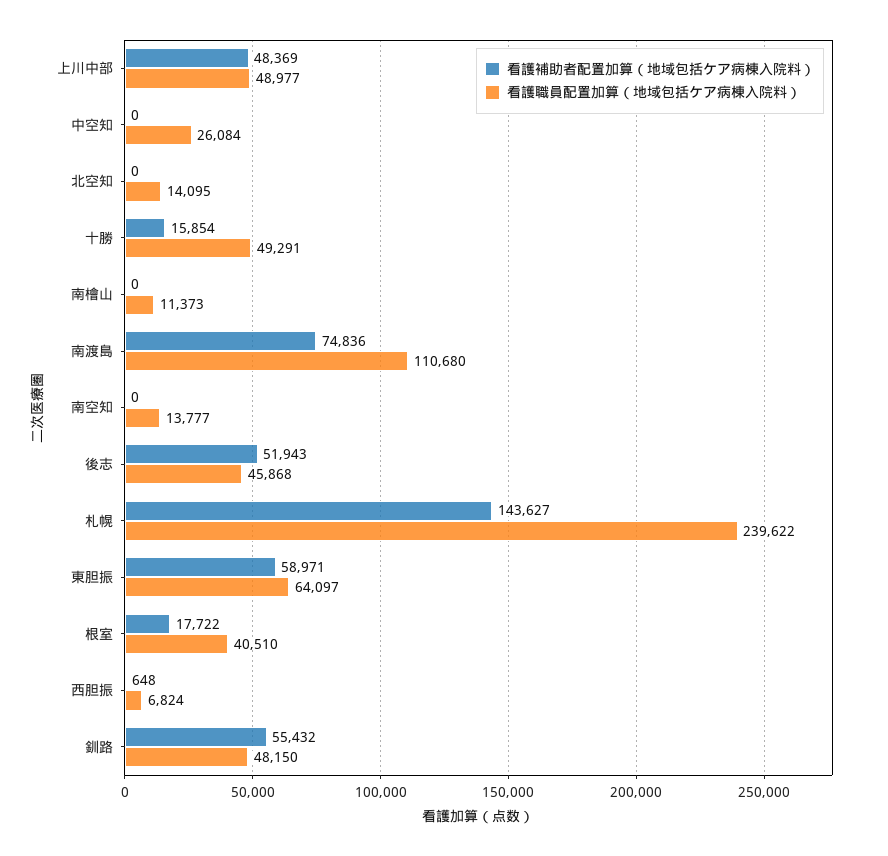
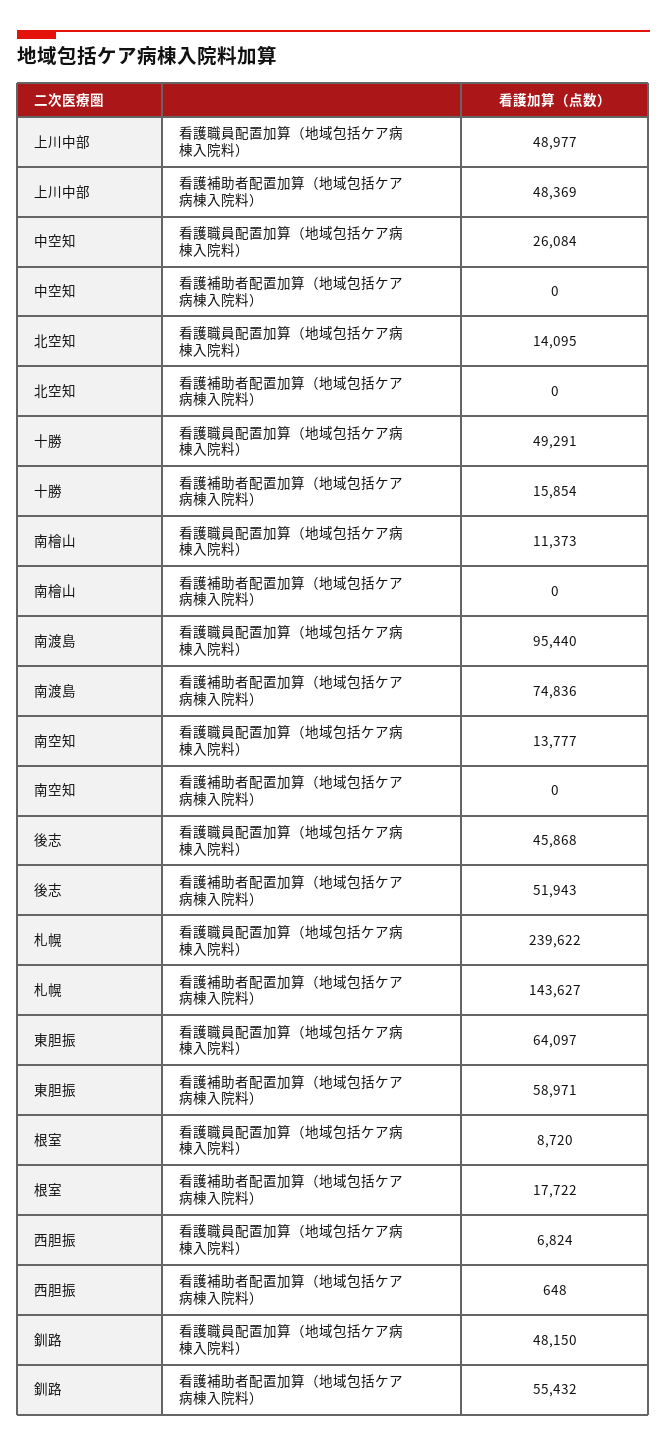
  {
    "看護補助者配置加算（地域包括ケア病棟入院料）": {
      "上川中部": 48369,
      "中空知": 0,
      "北空知": 0,
      "十勝": 15854,
      "南檜山": 0,
      "南渡島": 74836,
      "南空知": 0,
      "後志": 51943,
      "札幌": 143627,
      "東胆振": 58971,
      "根室": 17722,
      "西胆振": 648,
      "釧路": 55432
    },
    "看護職員配置加算（地域包括ケア病棟入院料）": {
      "上川中部": 48977,
      "中空知": 26084,
      "北空知": 14095,
      "十勝": 49291,
      "南檜山": 11373,
-     "南渡島": 110680,
+     "南渡島": 95440,
      "南空知": 13777,
      "後志": 45868,
      "札幌": 239622,
      "東胆振": 64097,
-     "根室": 40510,
+     "根室": 8720,
      "西胆振": 6824,
      "釧路": 48150
    }
  }

